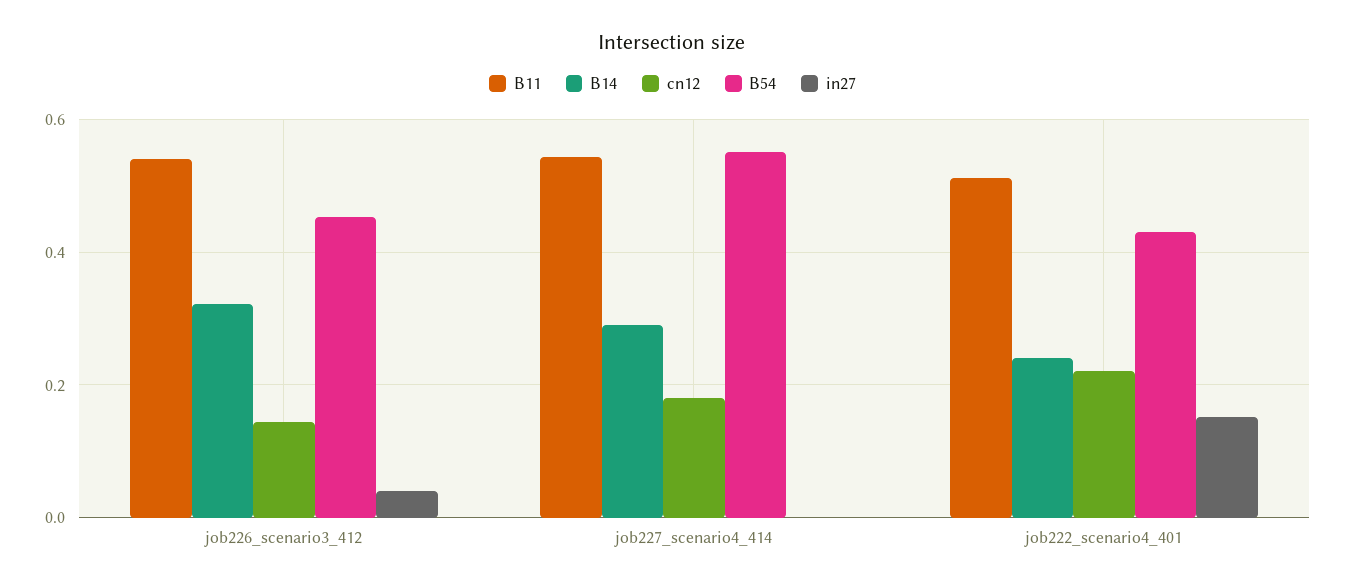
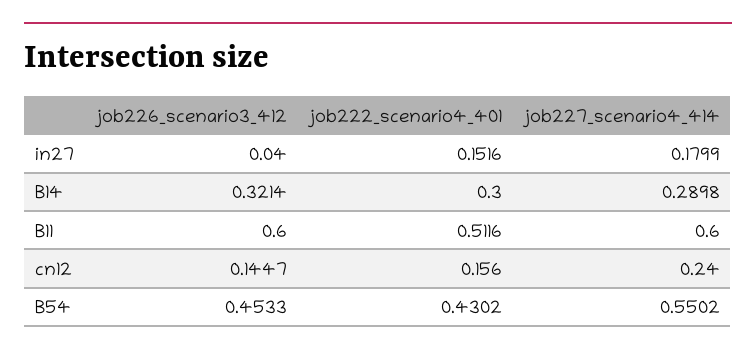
  {
    "B11": {
-     "job226_scenario3_412": 0.54,
+     "job226_scenario3_412": 0.6,
-     "job227_scenario4_414": 0.54,
+     "job227_scenario4_414": 0.6,
      "job222_scenario4_401": 0.5116
    },
    "B14": {
      "job226_scenario3_412": 0.3214,
      "job227_scenario4_414": 0.2898,
-     "job222_scenario4_401": 0.24
+     "job222_scenario4_401": 0.3
    },
    "cn12": {
      "job226_scenario3_412": 0.1447,
-     "job227_scenario4_414": 0.18,
+     "job227_scenario4_414": 0.24,
-     "job222_scenario4_401": 0.22
+     "job222_scenario4_401": 0.156
    },
    "B54": {
      "job226_scenario3_412": 0.4533,
      "job227_scenario4_414": 0.5502,
      "job222_scenario4_401": 0.4302
    },
    "in27": {
      "job226_scenario3_412": 0.04,
-     "job227_scenario4_414": 0,
+     "job227_scenario4_414": 0.1799,
      "job222_scenario4_401": 0.1516
    }
  }

